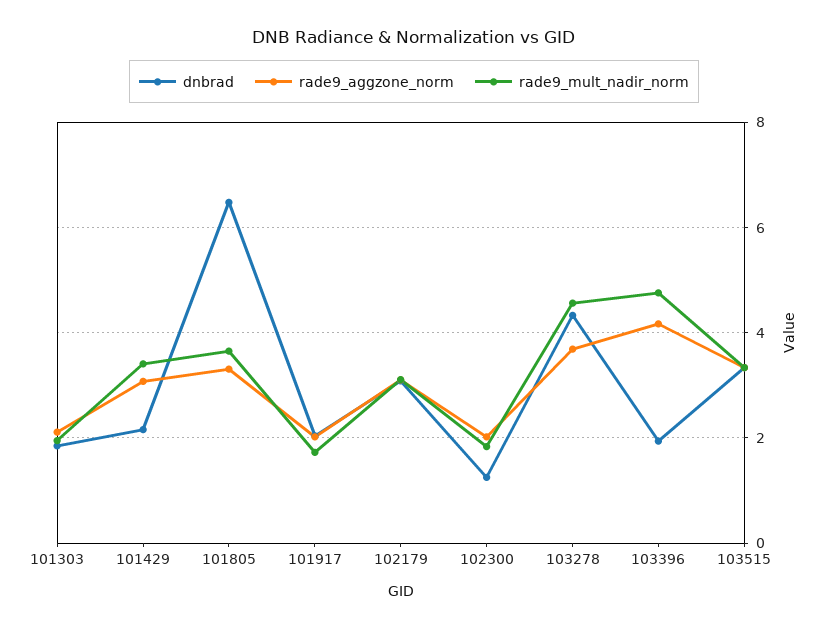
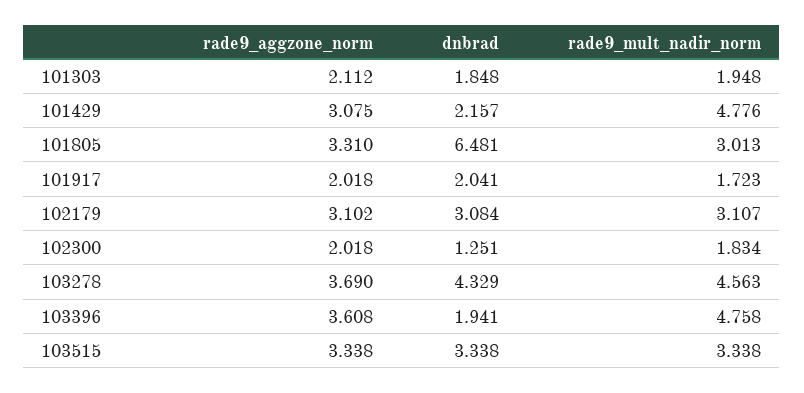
  {
    "dnbrad": {
      "101303": 1.848,
      "101429": 2.157,
      "101805": 6.481,
      "101917": 2.041,
      "102179": 3.084,
      "102300": 1.251,
      "103278": 4.329,
      "103396": 1.941,
      "103515": 3.338
    },
    "rade9_aggzone_norm": {
      "101303": 2.112,
      "101429": 3.075,
      "101805": 3.31,
      "101917": 2.018,
      "102179": 3.102,
      "102300": 2.018,
      "103278": 3.69,
-     "103396": 4.2,
+     "103396": 3.608,
      "103515": 3.338
    },
    "rade9_mult_nadir_norm": {
      "101303": 1.948,
-     "101429": 3.4,
+     "101429": 4.776,
-     "101805": 3.6,
+     "101805": 3.013,
      "101917": 1.723,
      "102179": 3.107,
      "102300": 1.834,
      "103278": 4.563,
      "103396": 4.758,
      "103515": 3.338
    }
  }

